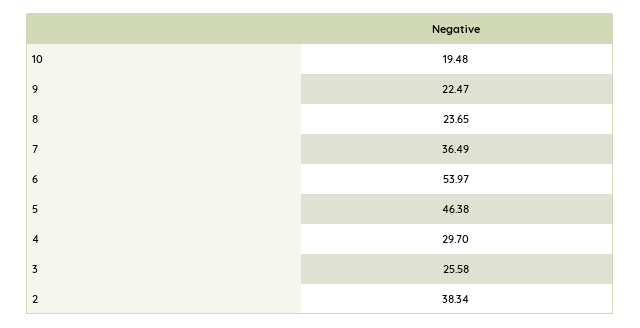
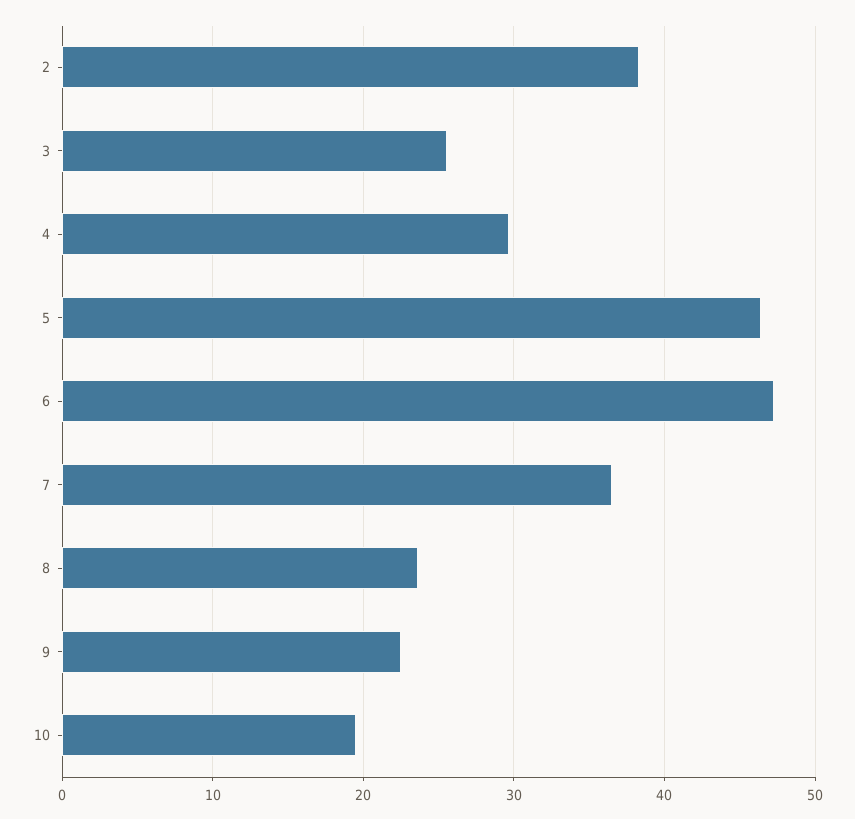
  {
    "10": 19.48,
    "9": 22.47,
    "8": 23.65,
    "7": 36.49,
-   "6": 53.97,
+   "6": 47,
    "5": 46.38,
    "4": 29.7,
    "3": 25.58,
    "2": 38.34
  }

